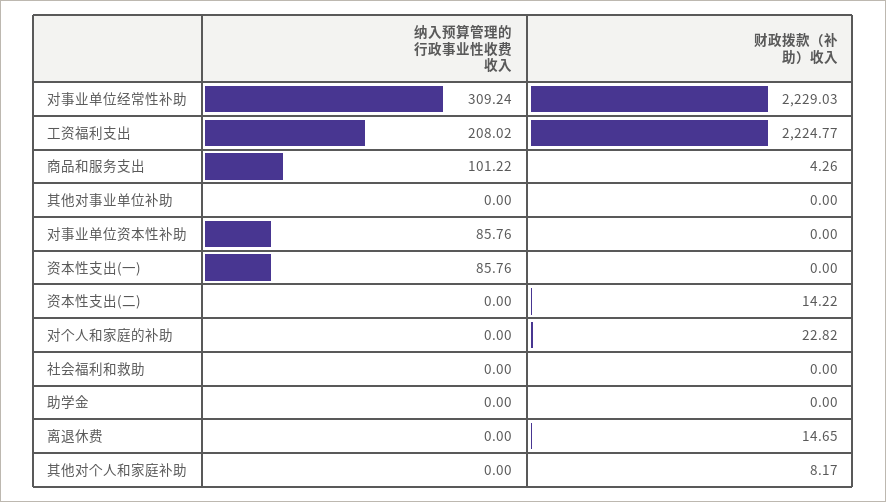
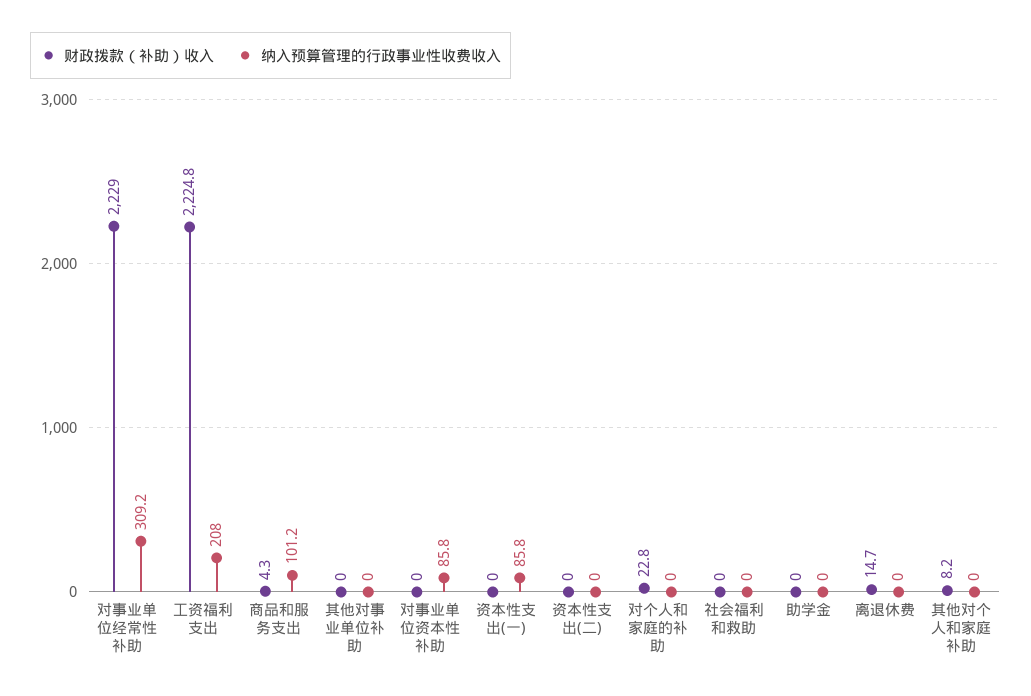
  {
    "纳入预算管理的行政事业性收费收入": {
      "对事业单位经常性补助": 309.24,
      "工资福利支出": 208.02,
      "商品和服务支出": 101.22,
      "其他对事业单位补助": 0,
      "对事业单位资本性补助": 85.76,
      "资本性支出(一)": 85.76,
      "资本性支出(二)": 0,
      "对个人和家庭的补助": 0,
      "社会福利和救助": 0,
      "助学金": 0,
      "离退休费": 0,
      "其他对个人和家庭补助": 0
    },
    "财政拨款（补助）收入": {
      "对事业单位经常性补助": 2229.03,
      "工资福利支出": 2224.77,
      "商品和服务支出": 4.26,
      "其他对事业单位补助": 0,
      "对事业单位资本性补助": 0,
      "资本性支出(一)": 0,
-     "资本性支出(二)": 14.22,
+     "资本性支出(二)": 0,
      "对个人和家庭的补助": 22.82,
      "社会福利和救助": 0,
      "助学金": 0,
      "离退休费": 14.65,
      "其他对个人和家庭补助": 8.17
    }
  }

